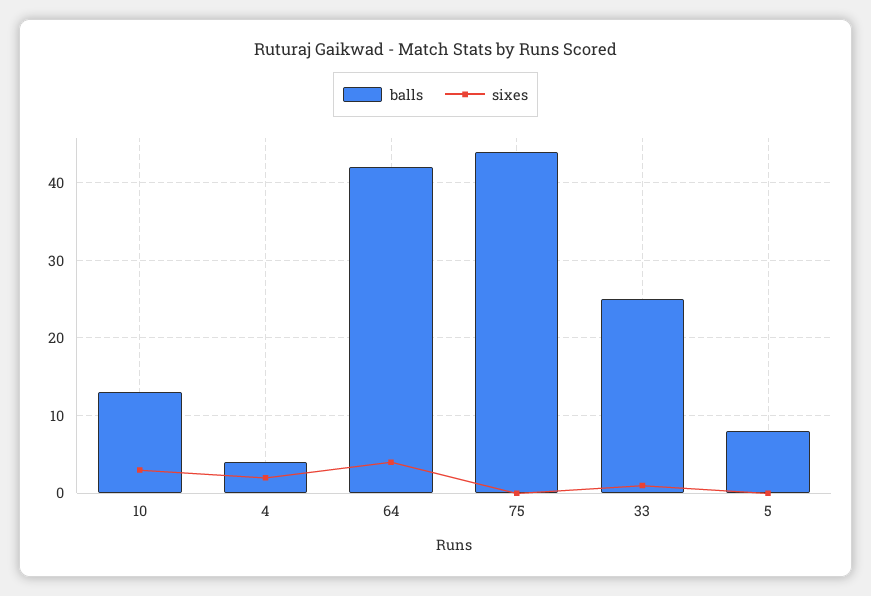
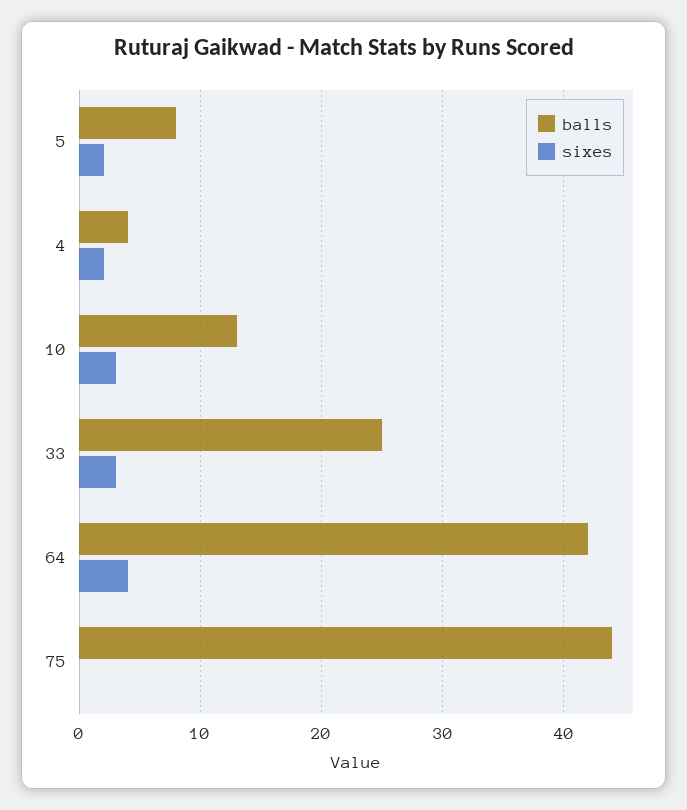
  {
    "balls": {
      "10": 13,
      "4": 4,
      "64": 42,
      "75": 44,
      "33": 25,
      "5": 8
    },
    "sixes": {
      "10": 3,
      "4": 2,
      "64": 4,
      "75": 0,
-     "33": 1,
+     "33": 3,
-     "5": 0
+     "5": 2
    }
  }

